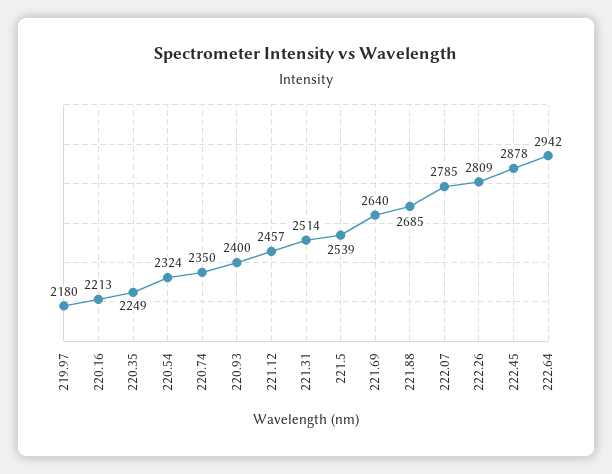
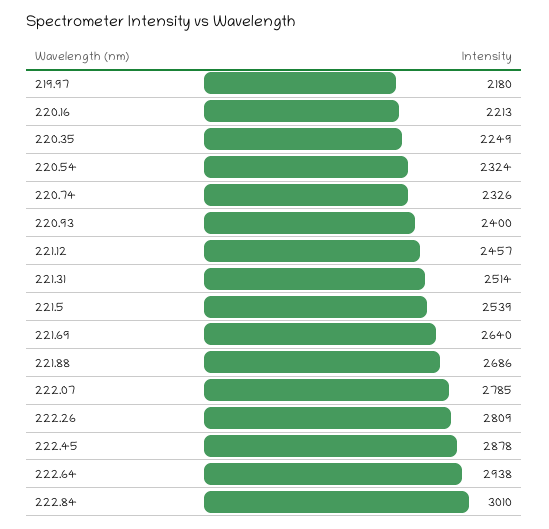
  {
    "219.97": 2180,
    "220.16": 2213,
    "220.35": 2249,
    "220.54": 2324,
-   "220.74": 2350,
+   "220.74": 2326,
    "220.93": 2400,
    "221.12": 2457,
    "221.31": 2514,
    "221.5": 2539,
    "221.69": 2640,
-   "221.88": 2685,
+   "221.88": 2686,
    "222.07": 2785,
    "222.26": 2809,
    "222.45": 2878,
-   "222.64": 2942
+   "222.64": 2938,
+   "222.84": 3010
  }

